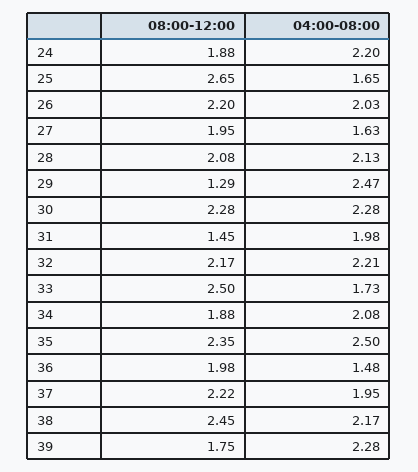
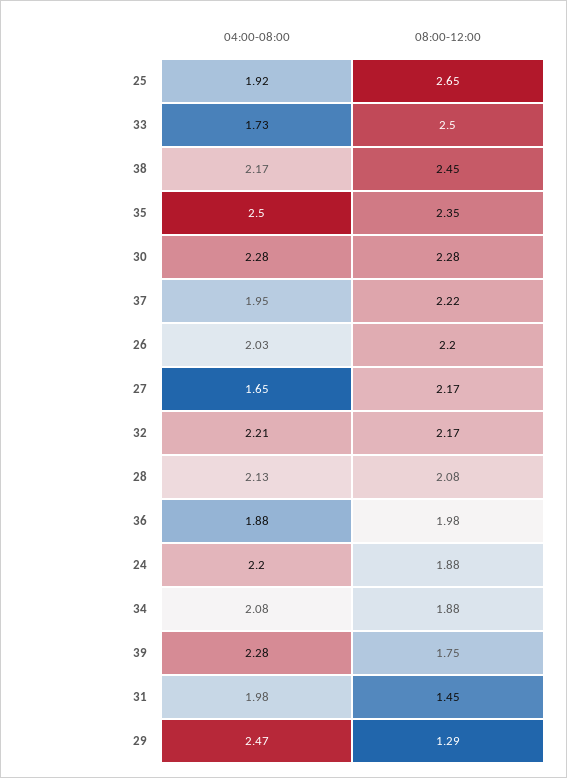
  {
    "08:00-12:00": {
      "24": 1.88,
      "25": 2.65,
      "26": 2.2,
-     "27": 1.95,
+     "27": 2.17,
      "28": 2.08,
      "29": 1.29,
      "30": 2.28,
      "31": 1.45,
      "32": 2.17,
      "33": 2.5,
      "34": 1.88,
      "35": 2.35,
      "36": 1.98,
      "37": 2.22,
      "38": 2.45,
      "39": 1.75
    },
    "04:00-08:00": {
      "24": 2.2,
-     "25": 1.65,
+     "25": 1.92,
      "26": 2.03,
-     "27": 1.63,
+     "27": 1.65,
      "28": 2.13,
      "29": 2.47,
      "30": 2.28,
      "31": 1.98,
      "32": 2.21,
      "33": 1.73,
      "34": 2.08,
      "35": 2.5,
-     "36": 1.48,
+     "36": 1.88,
      "37": 1.95,
      "38": 2.17,
      "39": 2.28
    }
  }

